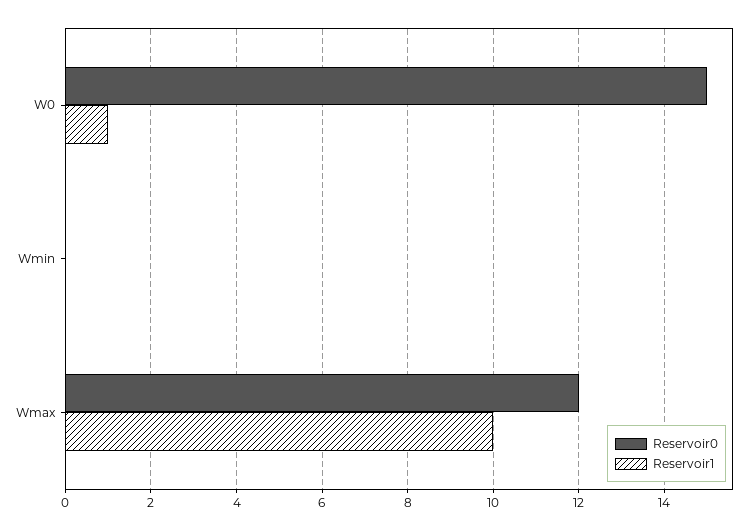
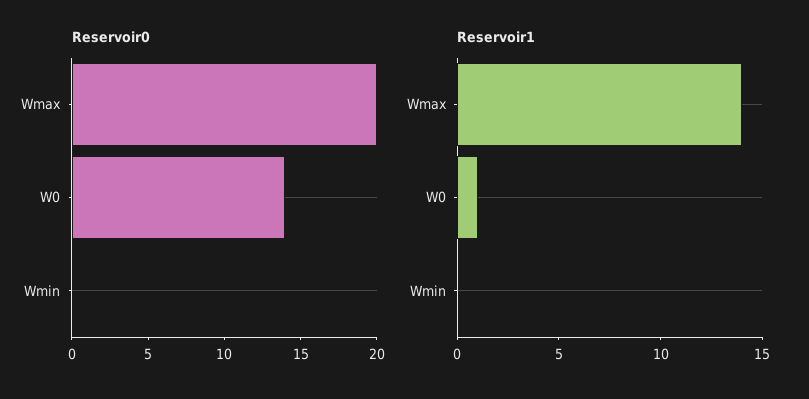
  {
    "Reservoir0": {
-     "W0": 15,
+     "W0": 14,
      "Wmin": 0,
-     "Wmax": 12
+     "Wmax": 20
    },
    "Reservoir1": {
      "W0": 1,
      "Wmin": 0,
-     "Wmax": 10
+     "Wmax": 14
    }
  }

